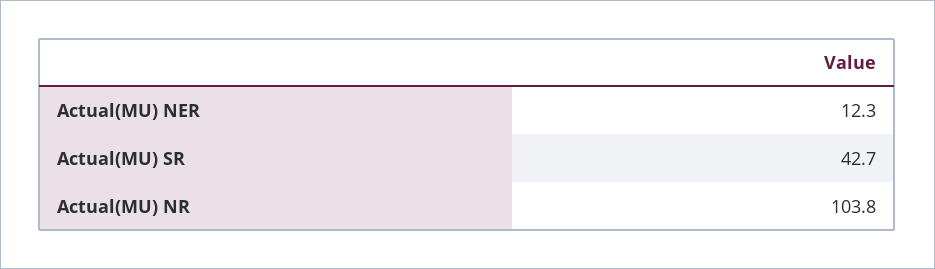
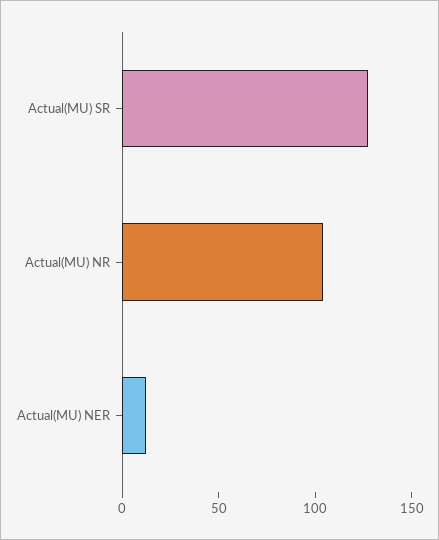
  {
    "Actual(MU) NER": 12.3,
-   "Actual(MU) SR": 42.7,
+   "Actual(MU) SR": 130,
    "Actual(MU) NR": 103.8
  }

